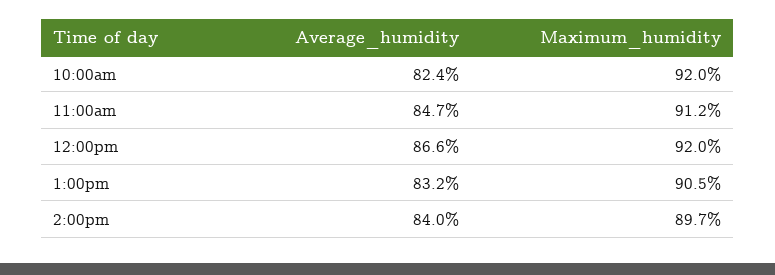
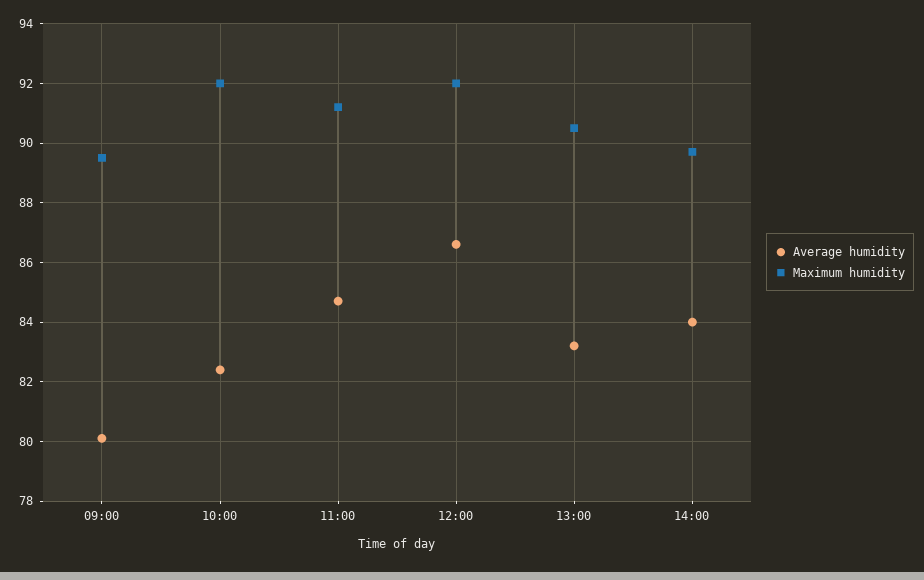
  {
    "Average_humidity": {
      "10:00am": 82.4,
      "11:00am": 84.7,
      "12:00pm": 86.6,
      "1:00pm": 83.2,
-     "2:00pm": 84
+     "2:00pm": 84,
+     "09:00": 80
    },
    "Maximum_humidity": {
      "10:00am": 92,
      "11:00am": 91.2,
      "12:00pm": 92,
      "1:00pm": 90.5,
-     "2:00pm": 89.7
+     "2:00pm": 89.7,
+     "09:00": 89.5
    }
  }

